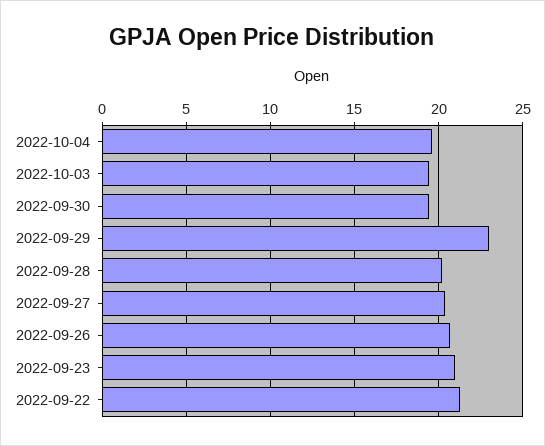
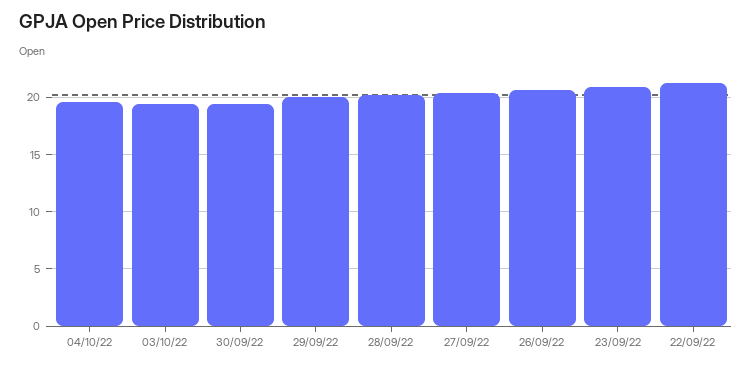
  {
    "2022-10-04": 19.5,
    "2022-10-03": 19.5,
    "2022-09-30": 19.5,
-   "2022-09-29": 23,
+   "2022-09-29": 20,
    "2022-09-28": 20,
    "2022-09-27": 20.5,
    "2022-09-26": 20.5,
    "2022-09-23": 21,
    "2022-09-22": 21.5
  }

